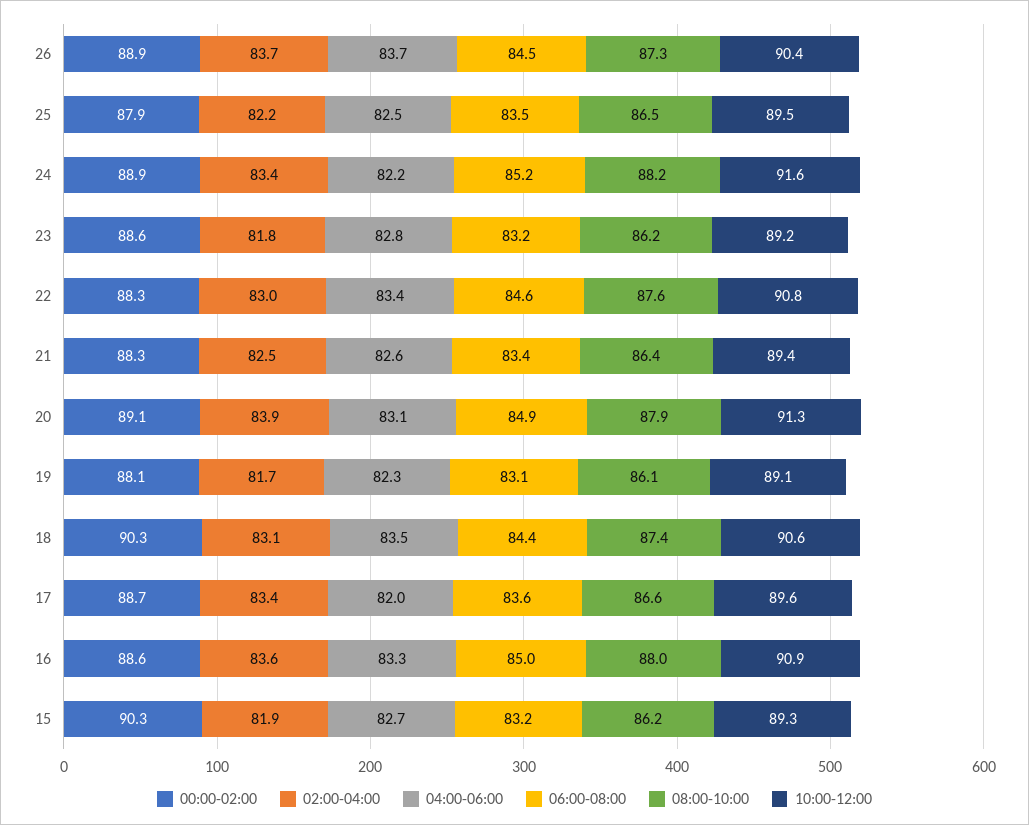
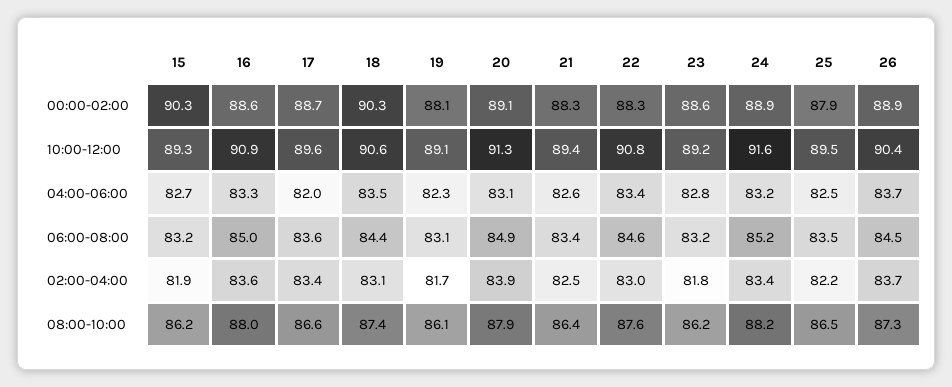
  {
    "00:00-02:00": {
      "26": 88.9,
      "25": 87.9,
      "24": 88.9,
      "23": 88.6,
      "22": 88.3,
      "21": 88.3,
      "20": 89.1,
      "19": 88.1,
      "18": 90.3,
      "17": 88.7,
      "16": 88.6,
      "15": 90.3
    },
    "02:00-04:00": {
      "26": 83.7,
      "25": 82.2,
      "24": 83.4,
      "23": 81.8,
      "22": 83,
      "21": 82.5,
      "20": 83.9,
      "19": 81.7,
      "18": 83.1,
      "17": 83.4,
      "16": 83.6,
      "15": 81.9
    },
    "04:00-06:00": {
      "26": 83.7,
      "25": 82.5,
-     "24": 82.2,
+     "24": 83.2,
      "23": 82.8,
      "22": 83.4,
      "21": 82.6,
      "20": 83.1,
      "19": 82.3,
      "18": 83.5,
      "17": 82,
      "16": 83.3,
      "15": 82.7
    },
    "06:00-08:00": {
      "26": 84.5,
      "25": 83.5,
      "24": 85.2,
      "23": 83.2,
      "22": 84.6,
      "21": 83.4,
      "20": 84.9,
      "19": 83.1,
      "18": 84.4,
      "17": 83.6,
      "16": 85,
      "15": 83.2
    },
    "08:00-10:00": {
      "26": 87.3,
      "25": 86.5,
      "24": 88.2,
      "23": 86.2,
      "22": 87.6,
      "21": 86.4,
      "20": 87.9,
      "19": 86.1,
      "18": 87.4,
      "17": 86.6,
      "16": 88,
      "15": 86.2
    },
    "10:00-12:00": {
      "26": 90.4,
      "25": 89.5,
      "24": 91.6,
      "23": 89.2,
      "22": 90.8,
      "21": 89.4,
      "20": 91.3,
      "19": 89.1,
      "18": 90.6,
      "17": 89.6,
      "16": 90.9,
      "15": 89.3
    }
  }

